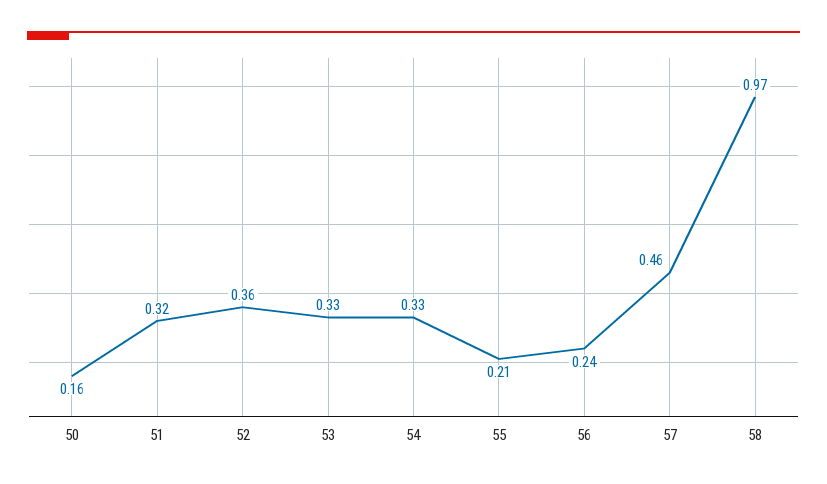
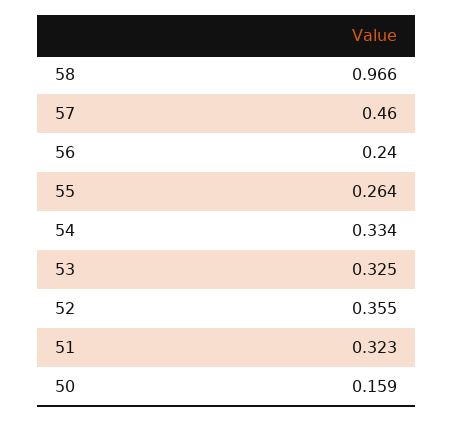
  {
    "50": 0.159,
    "51": 0.323,
    "52": 0.355,
    "53": 0.325,
    "54": 0.334,
-   "55": 0.21,
+   "55": 0.264,
    "56": 0.24,
    "57": 0.46,
    "58": 0.966
  }

